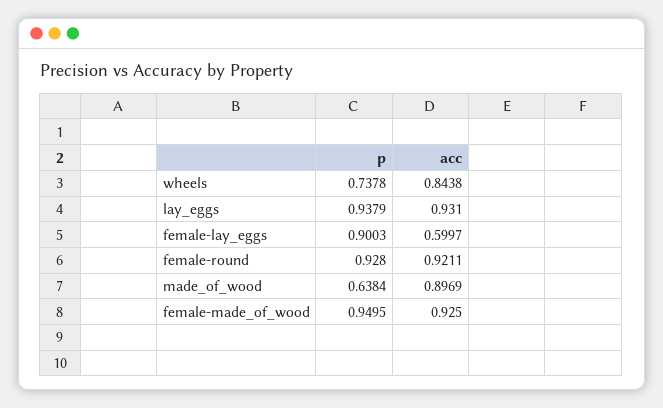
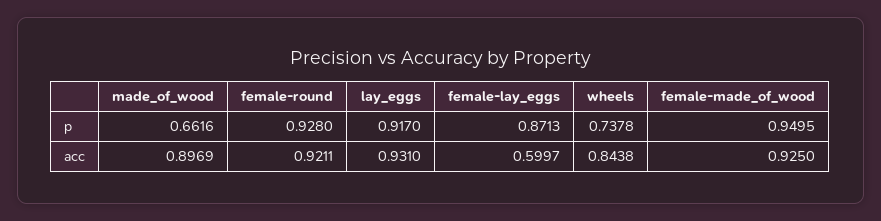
  {
    "p": {
      "wheels": 0.7378,
-     "lay_eggs": 0.9379,
+     "lay_eggs": 0.917,
-     "female-lay_eggs": 0.9003,
+     "female-lay_eggs": 0.8713,
      "female-round": 0.928,
-     "made_of_wood": 0.6384,
+     "made_of_wood": 0.6616,
      "female-made_of_wood": 0.9495
    },
    "acc": {
      "wheels": 0.8438,
      "lay_eggs": 0.931,
      "female-lay_eggs": 0.5997,
      "female-round": 0.9211,
      "made_of_wood": 0.8969,
      "female-made_of_wood": 0.925
    }
  }

